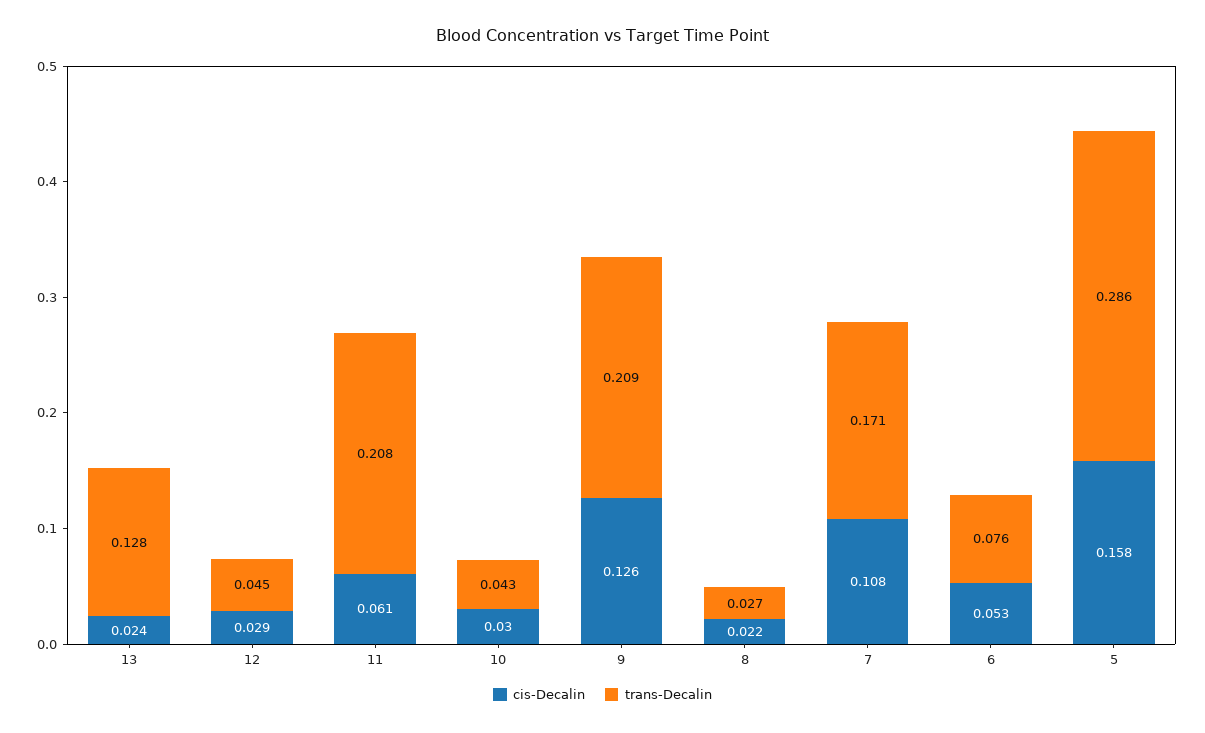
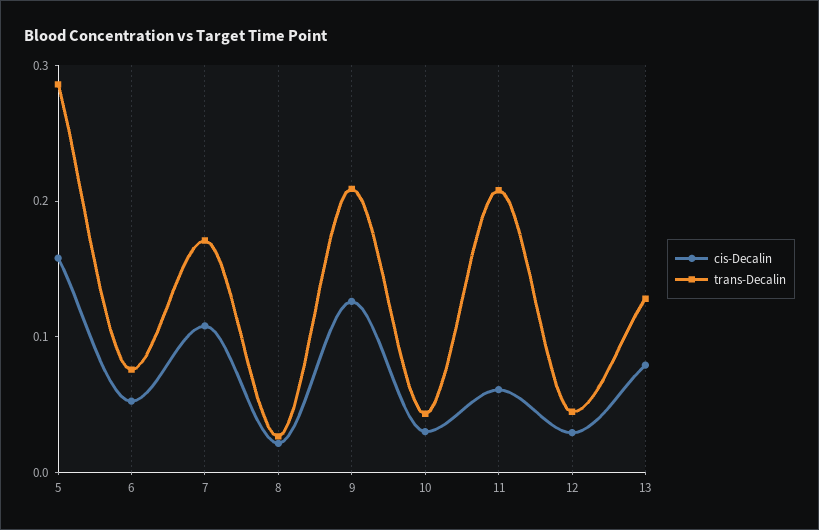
  {
    "cis-Decalin": {
-     "13": 0.024,
+     "13": 0.08,
      "12": 0.029,
      "11": 0.061,
      "10": 0.03,
      "9": 0.126,
      "8": 0.022,
      "7": 0.108,
      "6": 0.053,
      "5": 0.158
    },
    "trans-Decalin": {
      "13": 0.128,
      "12": 0.045,
      "11": 0.208,
      "10": 0.043,
      "9": 0.209,
      "8": 0.027,
      "7": 0.171,
      "6": 0.076,
      "5": 0.286
    }
  }

